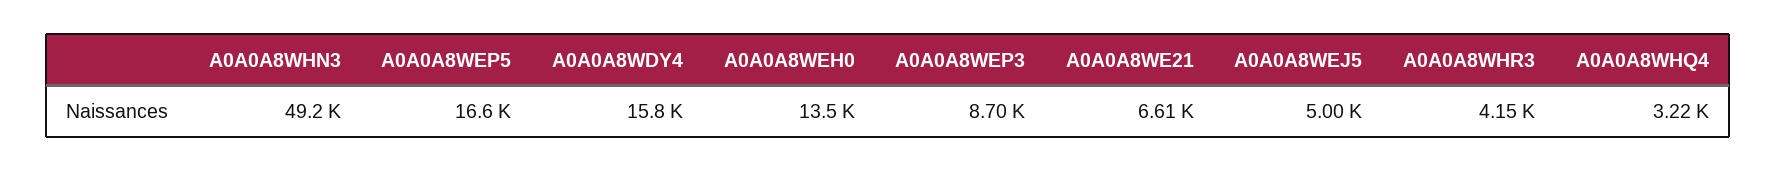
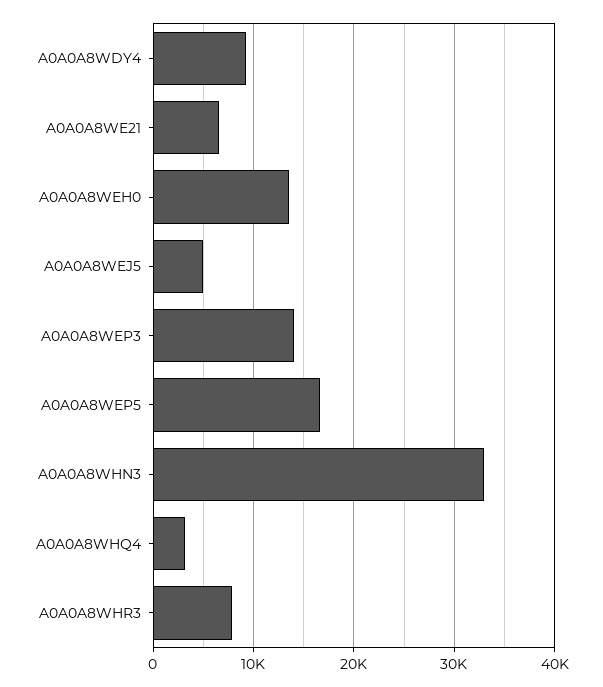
  {
-   "A0A0A8WHN3": 49200,
+   "A0A0A8WHN3": 33000,
    "A0A0A8WEP5": 16600,
-   "A0A0A8WDY4": 15800,
+   "A0A0A8WDY4": 9000,
    "A0A0A8WEH0": 13500,
-   "A0A0A8WEP3": 8700,
+   "A0A0A8WEP3": 14000,
    "A0A0A8WE21": 6610,
    "A0A0A8WEJ5": 5000,
-   "A0A0A8WHR3": 4150,
+   "A0A0A8WHR3": 8000,
    "A0A0A8WHQ4": 3220
  }

